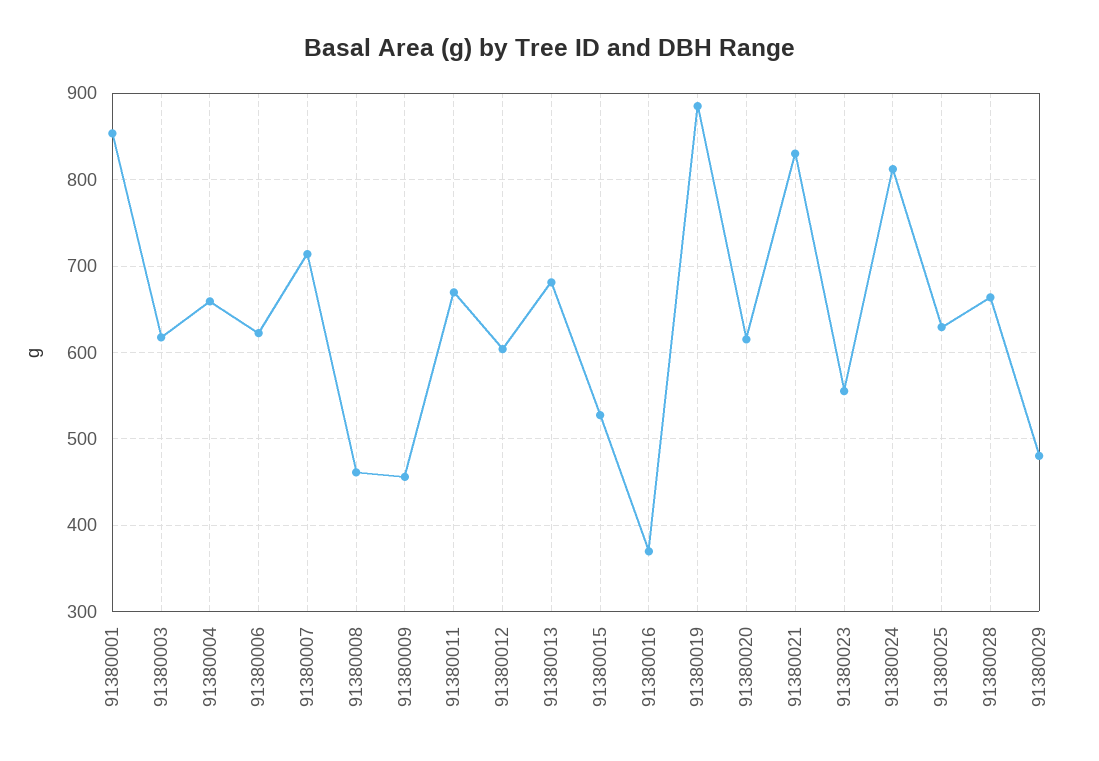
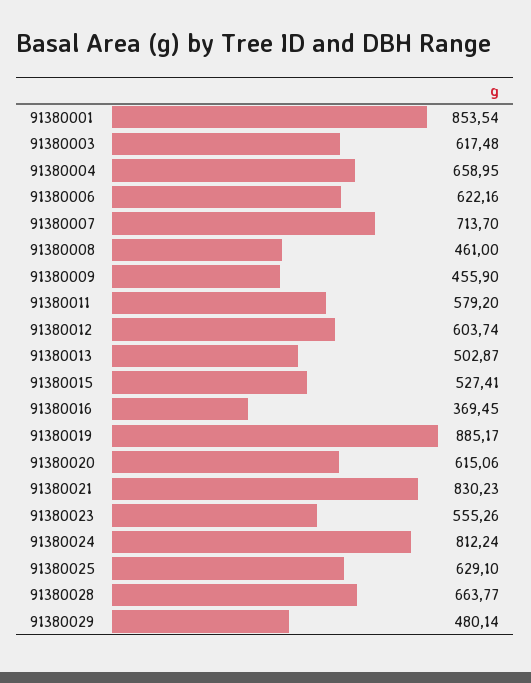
  {
    "91380001": 853.54,
    "91380003": 617.48,
    "91380004": 658.95,
    "91380006": 622.16,
    "91380007": 713.7,
    "91380008": 461,
    "91380009": 455.9,
-   "91380011": 670,
+   "91380011": 579.2,
    "91380012": 603.74,
-   "91380013": 680,
+   "91380013": 502.87,
    "91380015": 527.41,
    "91380016": 369.45,
    "91380019": 885.17,
    "91380020": 615.06,
    "91380021": 830.23,
    "91380023": 555.26,
    "91380024": 812.24,
    "91380025": 629.1,
    "91380028": 663.77,
    "91380029": 480.14
  }

